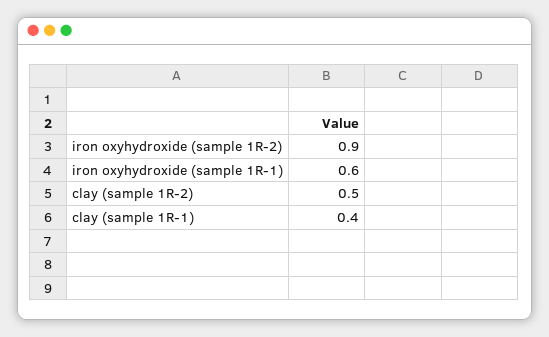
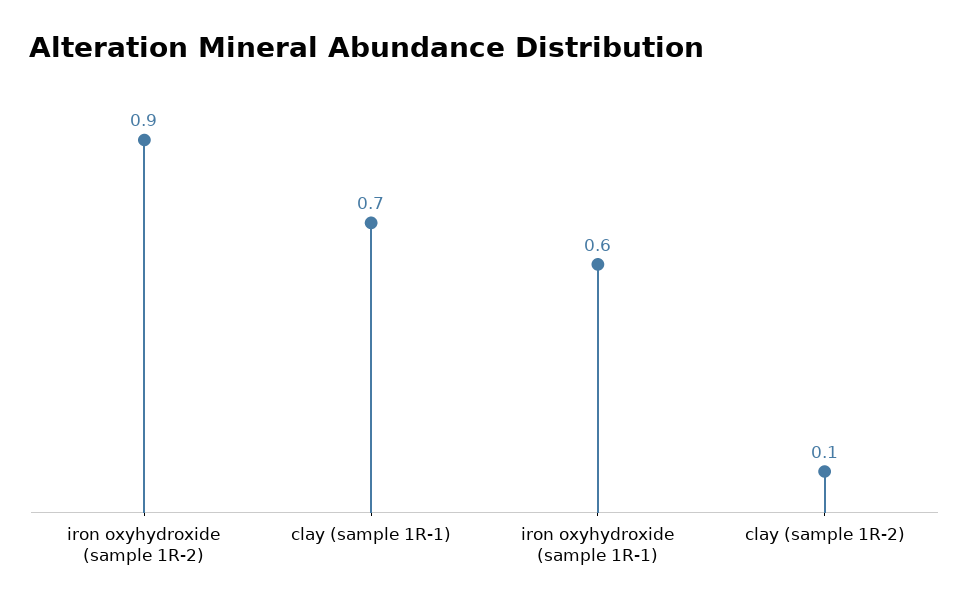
  {
    "iron oxyhydroxide (sample 1R-2)": 0.9,
    "iron oxyhydroxide (sample 1R-1)": 0.6,
-   "clay (sample 1R-2)": 0.5,
+   "clay (sample 1R-2)": 0.1,
-   "clay (sample 1R-1)": 0.4
+   "clay (sample 1R-1)": 0.7
  }

